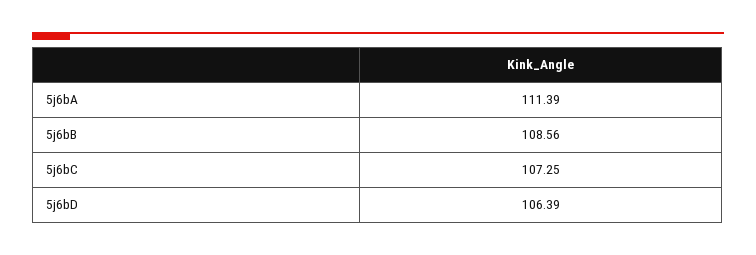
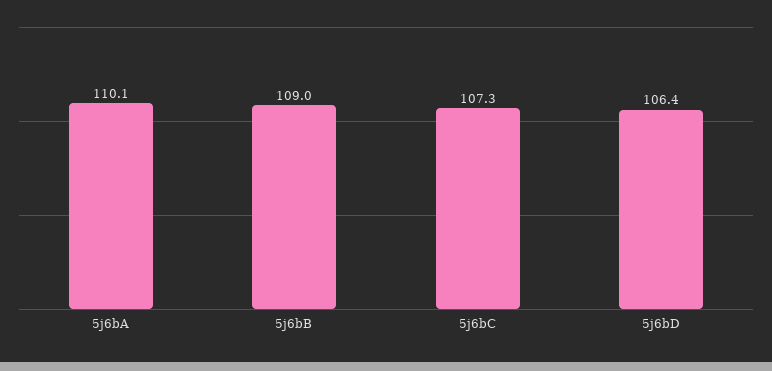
  {
-   "5j6bA": 111.39,
+   "5j6bA": 110.1,
-   "5j6bB": 108.56,
+   "5j6bB": 109,
    "5j6bC": 107.25,
    "5j6bD": 106.39
  }

